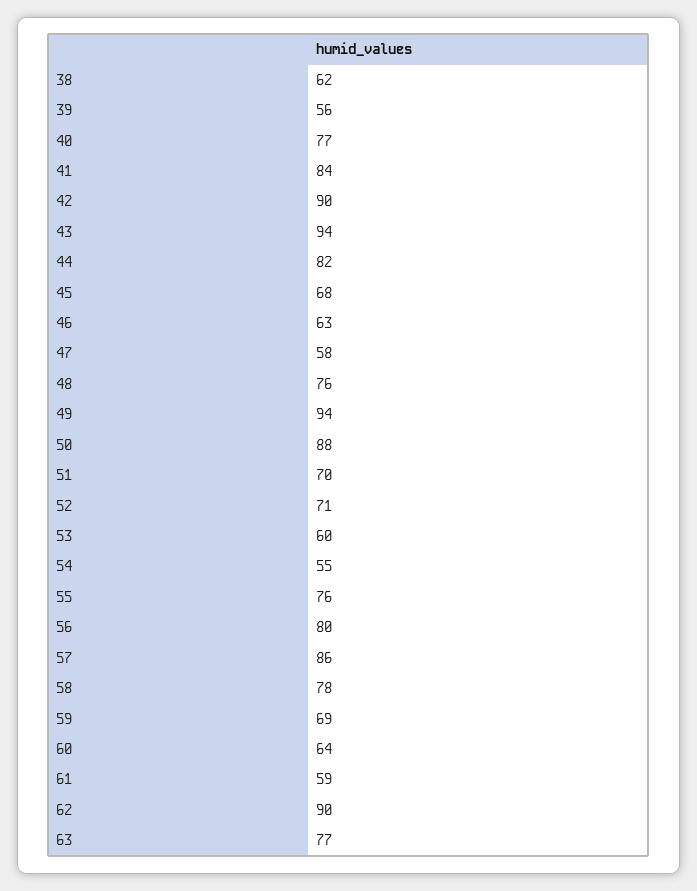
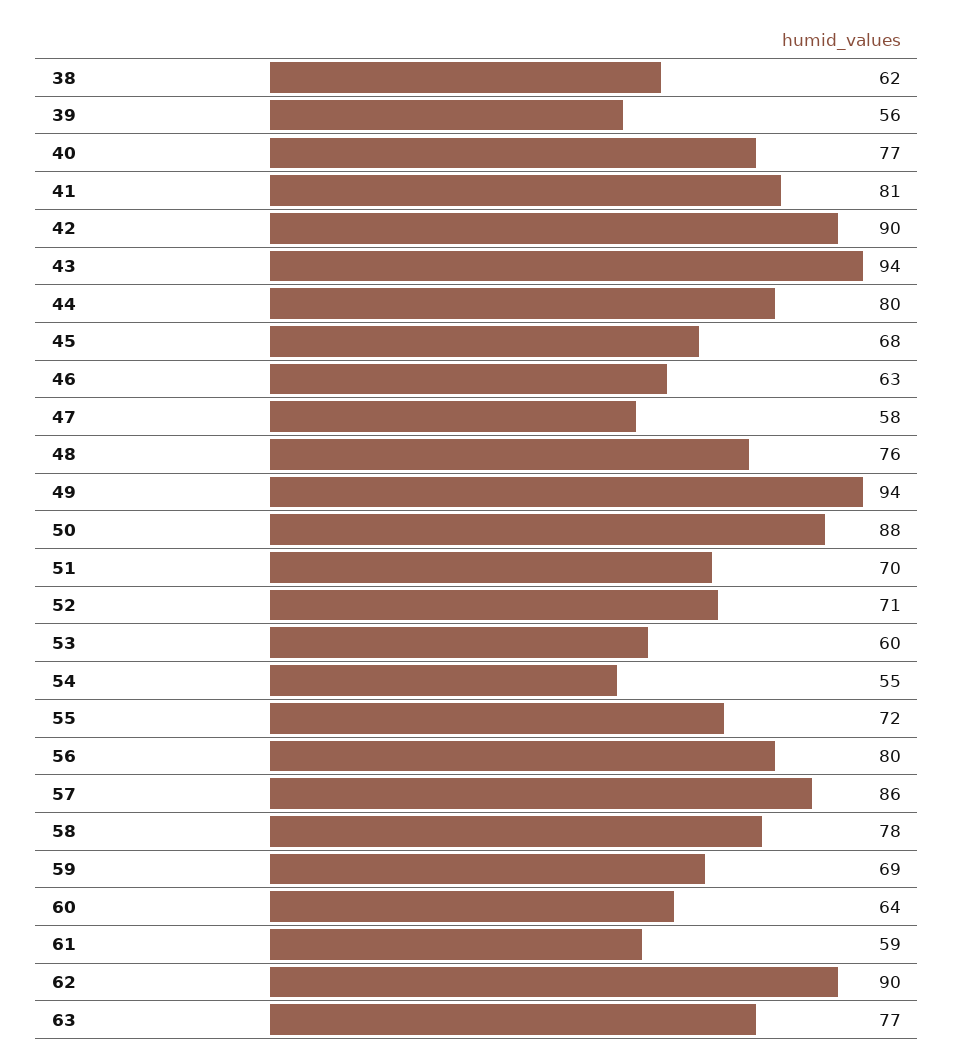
  {
    "38": 62,
    "39": 56,
    "40": 77,
-   "41": 84,
+   "41": 81,
    "42": 90,
    "43": 94,
-   "44": 82,
+   "44": 80,
    "45": 68,
    "46": 63,
    "47": 58,
    "48": 76,
    "49": 94,
    "50": 88,
    "51": 70,
    "52": 71,
    "53": 60,
    "54": 55,
-   "55": 76,
+   "55": 72,
    "56": 80,
    "57": 86,
    "58": 78,
    "59": 69,
    "60": 64,
    "61": 59,
    "62": 90,
    "63": 77
  }

